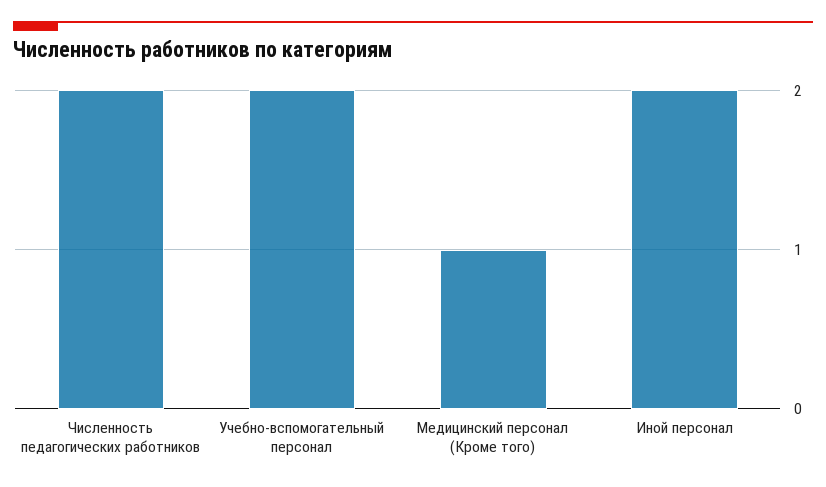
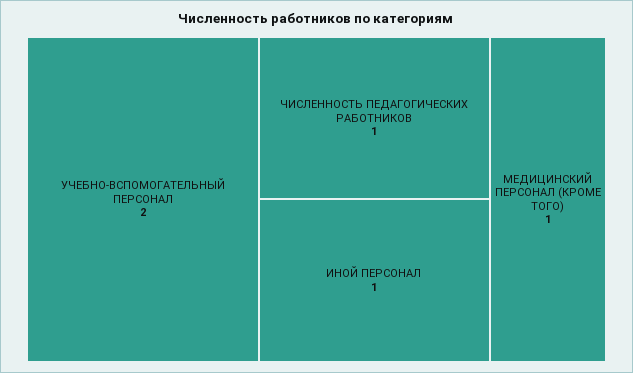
  {
-   "Численность педагогических работников": 2,
+   "Численность педагогических работников": 1,
    "Учебно-вспомогательный персонал": 2,
    "Медицинский персонал (Кроме того)": 1,
-   "Иной персонал": 2
+   "Иной персонал": 1
  }

